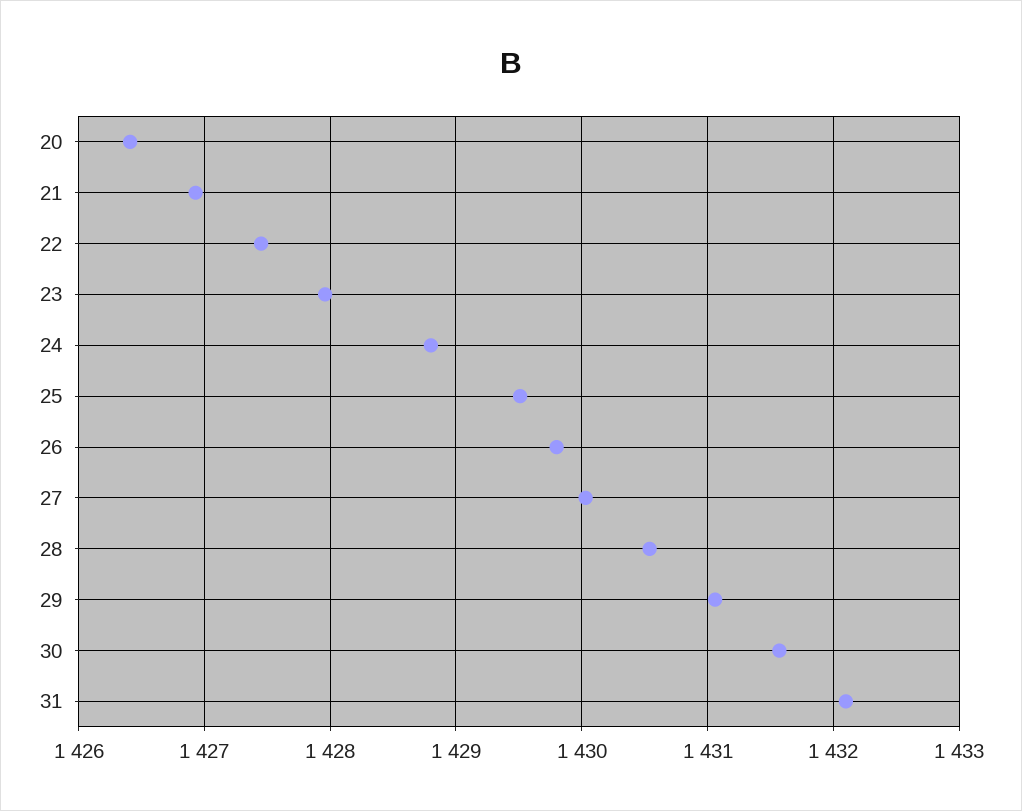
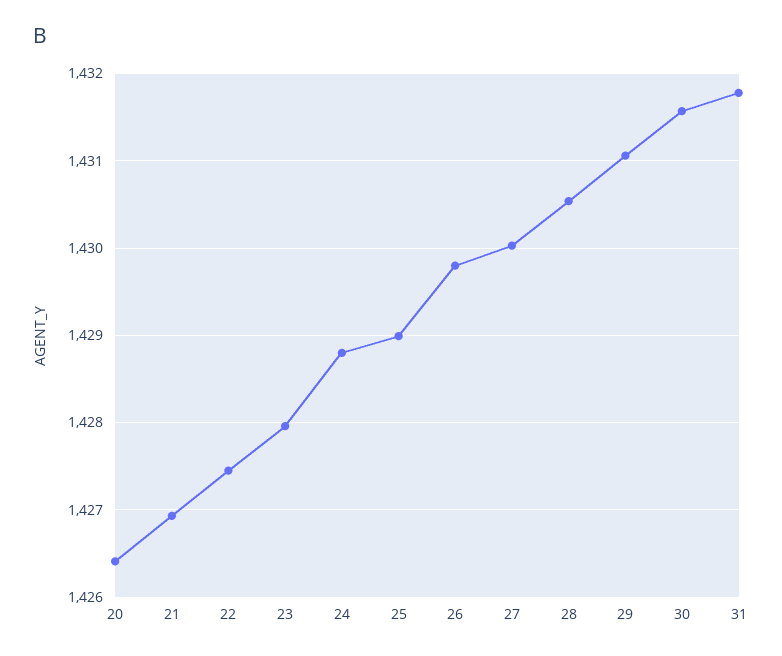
  {
    "20": 1426.4,
    "21": 1426.9,
    "22": 1427.5,
    "23": 1428,
    "24": 1428.8,
-   "25": 1429.5,
+   "25": 1429,
    "26": 1429.8,
    "27": 1430,
    "28": 1430.5,
    "29": 1431.1,
    "30": 1431.6,
-   "31": 1432.1
+   "31": 1431.8
  }

